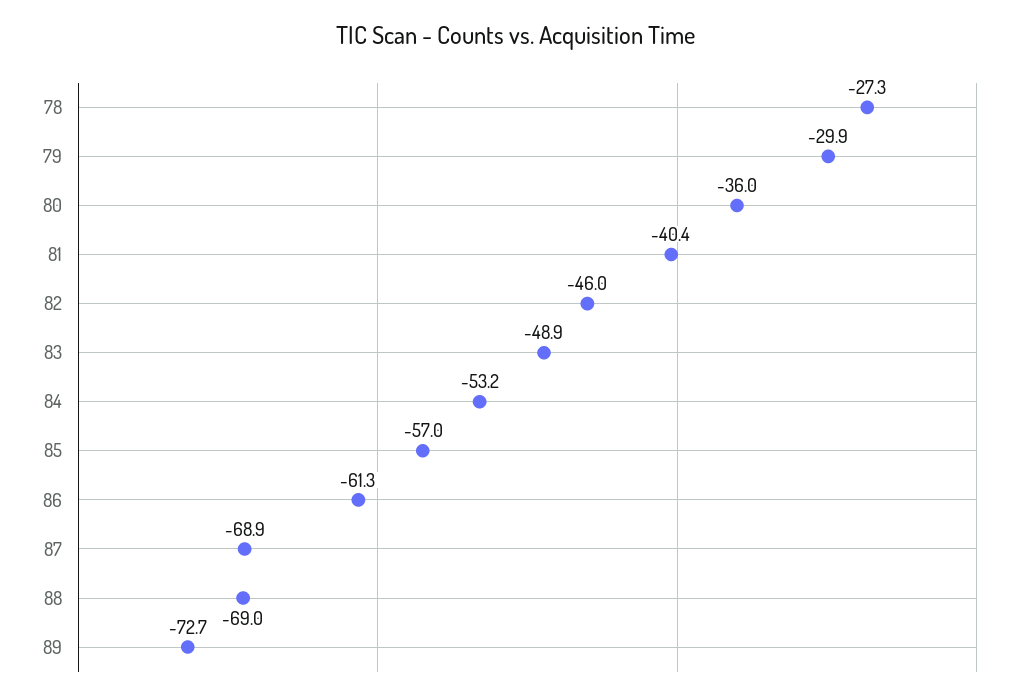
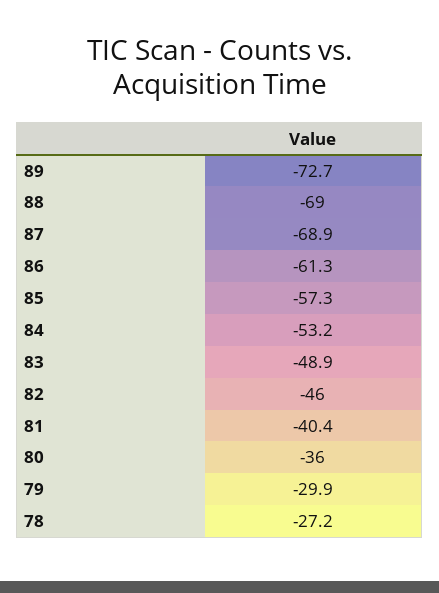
  {
-   "78": -27.3,
+   "78": -27.2,
    "79": -29.9,
    "80": -36,
    "81": -40.4,
    "82": -46,
    "83": -48.9,
    "84": -53.2,
-   "85": -57,
+   "85": -57.3,
    "86": -61.3,
    "87": -68.9,
    "88": -69,
    "89": -72.7
  }

